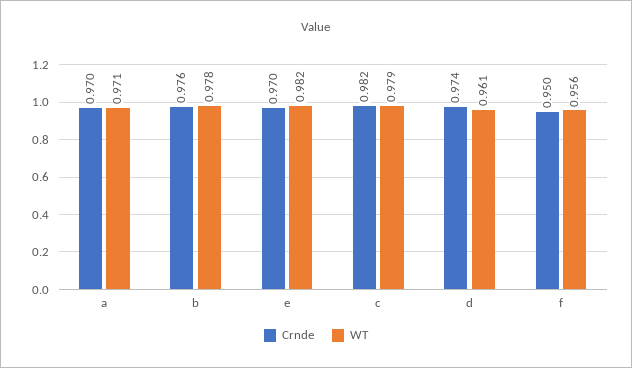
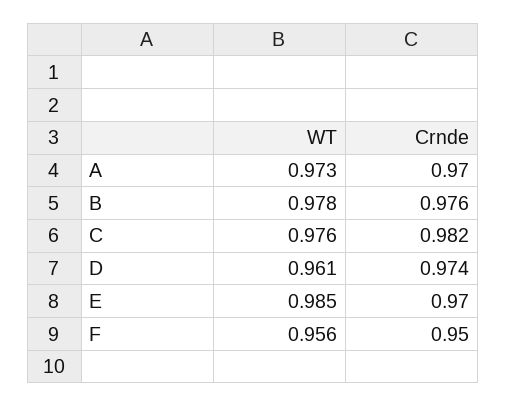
  {
    "Crnde": {
      "a": 0.97,
      "b": 0.976,
      "e": 0.97,
      "c": 0.982,
      "d": 0.974,
      "f": 0.95
    },
    "WT": {
-     "a": 0.971,
+     "a": 0.973,
      "b": 0.978,
-     "e": 0.982,
+     "e": 0.985,
-     "c": 0.979,
+     "c": 0.976,
      "d": 0.961,
      "f": 0.956
    }
  }

